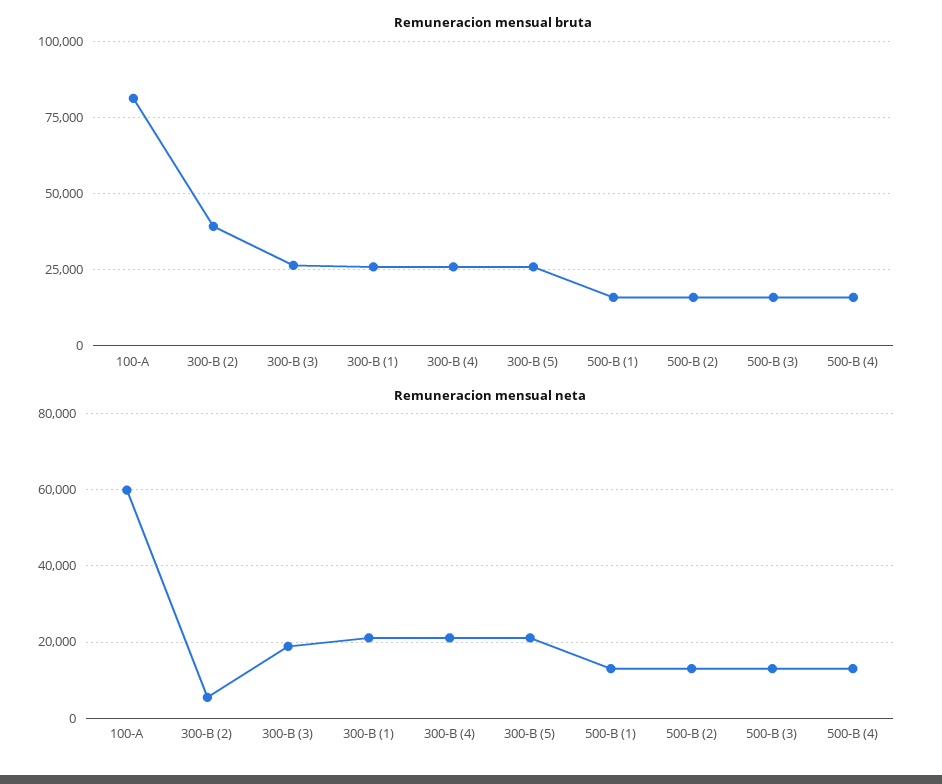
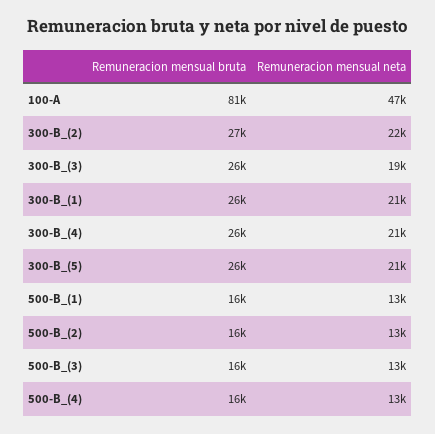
  {
    "Remuneracion mensual bruta": {
      "100-A": 81000,
-     "300-B (2)": 40000,
+     "300-B (2)": 27000,
      "300-B (3)": 26000,
      "300-B (1)": 26000,
      "300-B (4)": 26000,
      "300-B (5)": 26000,
      "500-B (1)": 16000,
      "500-B (2)": 16000,
      "500-B (3)": 16000,
      "500-B (4)": 16000
    },
    "Remuneracion mensual neta": {
-     "100-A": 60000,
+     "100-A": 47000,
-     "300-B (2)": 6000,
+     "300-B (2)": 22000,
      "300-B (3)": 19000,
      "300-B (1)": 21000,
      "300-B (4)": 21000,
      "300-B (5)": 21000,
      "500-B (1)": 13000,
      "500-B (2)": 13000,
      "500-B (3)": 13000,
      "500-B (4)": 13000
    }
  }

